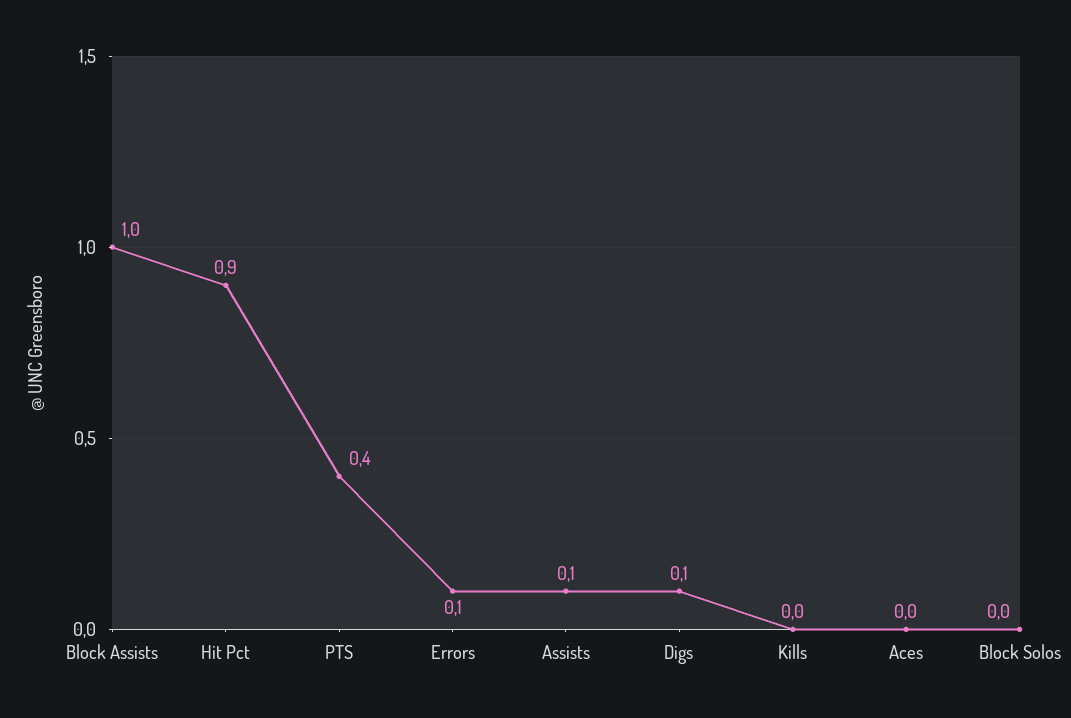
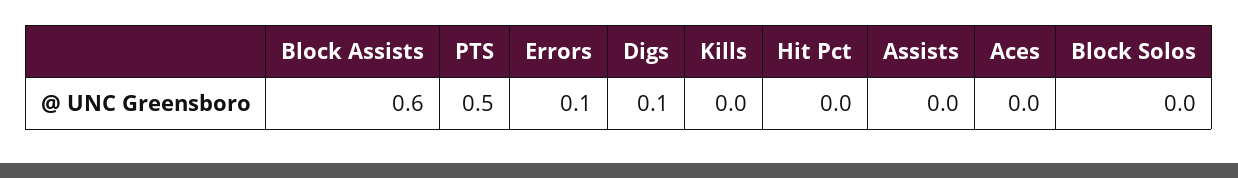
  {
-   "Block Assists": 1,
+   "Block Assists": 0.6,
-   "Hit Pct": 0.9,
+   "Hit Pct": 0,
-   "PTS": 0.4,
+   "PTS": 0.5,
    "Errors": 0.1,
-   "Assists": 0.1,
+   "Assists": 0,
    "Digs": 0.1,
    "Kills": 0,
    "Aces": 0,
    "Block Solos": 0
  }

